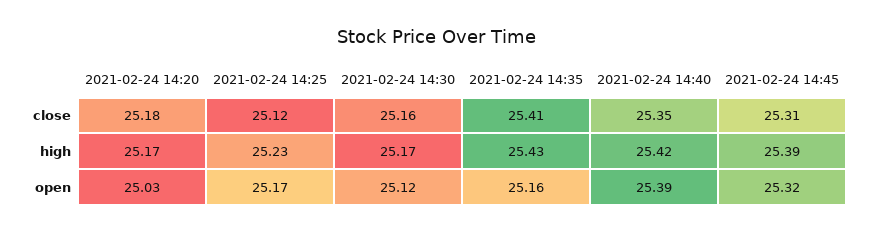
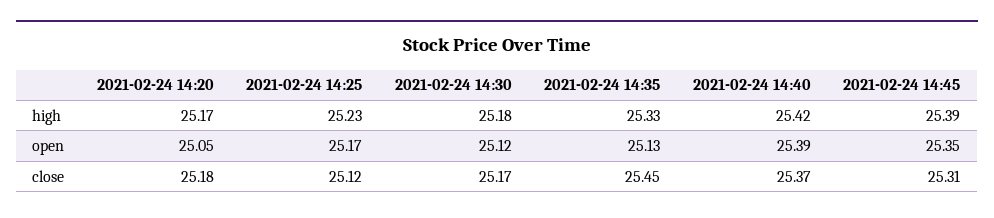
  {
    "2021-02-24 14:20": {
      "close": 25.18,
      "high": 25.17,
-     "open": 25.03
+     "open": 25.05
    },
    "2021-02-24 14:25": {
      "close": 25.12,
      "high": 25.23,
      "open": 25.17
    },
    "2021-02-24 14:30": {
-     "close": 25.16,
+     "close": 25.17,
-     "high": 25.17,
+     "high": 25.18,
      "open": 25.12
    },
    "2021-02-24 14:35": {
-     "close": 25.41,
+     "close": 25.45,
-     "high": 25.43,
+     "high": 25.33,
-     "open": 25.16
+     "open": 25.13
    },
    "2021-02-24 14:40": {
-     "close": 25.35,
+     "close": 25.37,
      "high": 25.42,
      "open": 25.39
    },
    "2021-02-24 14:45": {
      "close": 25.31,
      "high": 25.39,
-     "open": 25.32
+     "open": 25.35
    }
  }

